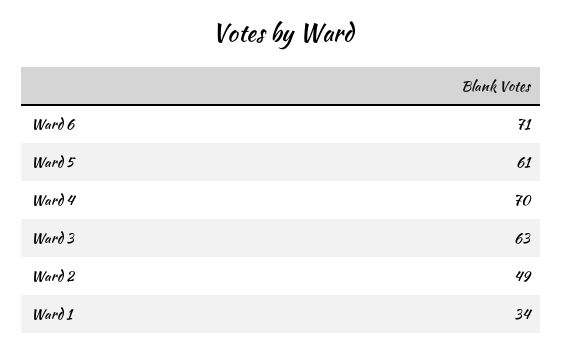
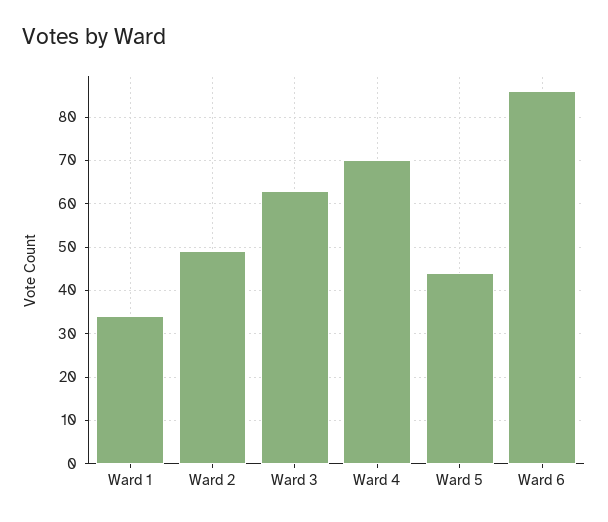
  {
-   "Ward 6": 71,
+   "Ward 6": 85,
-   "Ward 5": 61,
+   "Ward 5": 45,
    "Ward 4": 70,
    "Ward 3": 63,
    "Ward 2": 49,
    "Ward 1": 34
  }

